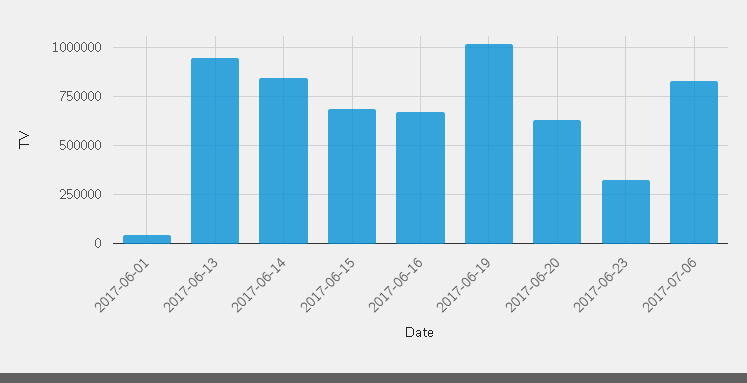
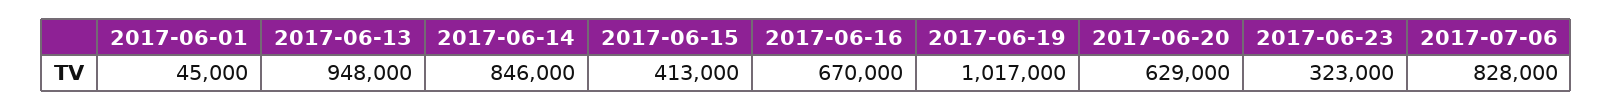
  {
    "2017-06-01": 45000,
    "2017-06-13": 948000,
    "2017-06-14": 846000,
-   "2017-06-15": 700000,
+   "2017-06-15": 413000,
    "2017-06-16": 670000,
    "2017-06-19": 1017000,
    "2017-06-20": 629000,
    "2017-06-23": 323000,
    "2017-07-06": 828000
  }

